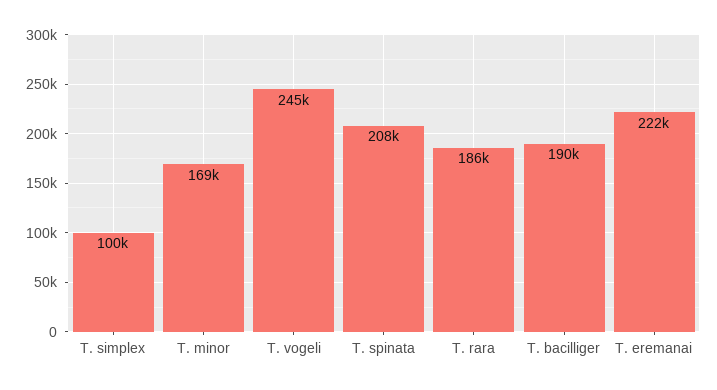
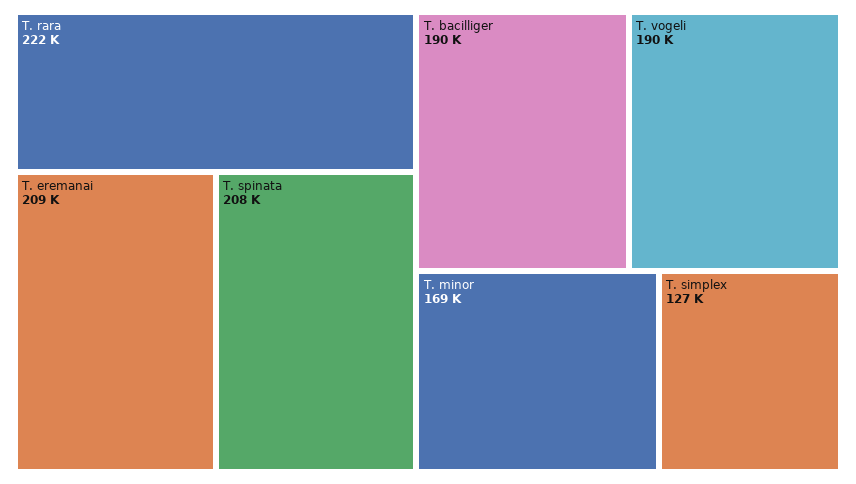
  {
-   "T. simplex": 100000,
+   "T. simplex": 127000,
    "T. minor": 169000,
-   "T. vogeli": 245000,
+   "T. vogeli": 190000,
    "T. spinata": 208000,
-   "T. rara": 186000,
+   "T. rara": 222000,
    "T. bacilliger": 190000,
-   "T. eremanai": 222000
+   "T. eremanai": 209000
  }

